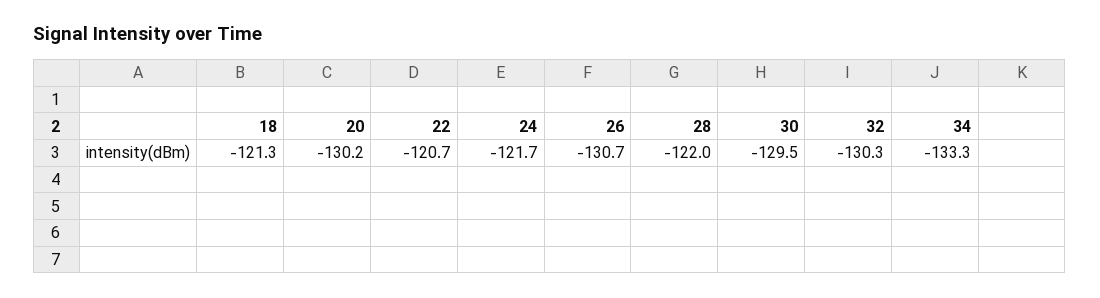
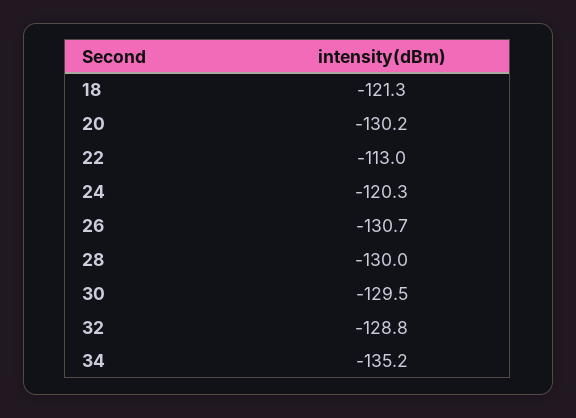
  {
    "18": -121.3,
    "20": -130.2,
-   "22": -120.7,
+   "22": -113,
-   "24": -121.7,
+   "24": -120.3,
    "26": -130.7,
-   "28": -122,
+   "28": -130,
    "30": -129.5,
-   "32": -130.3,
+   "32": -128.8,
-   "34": -133.3
+   "34": -135.2
  }

